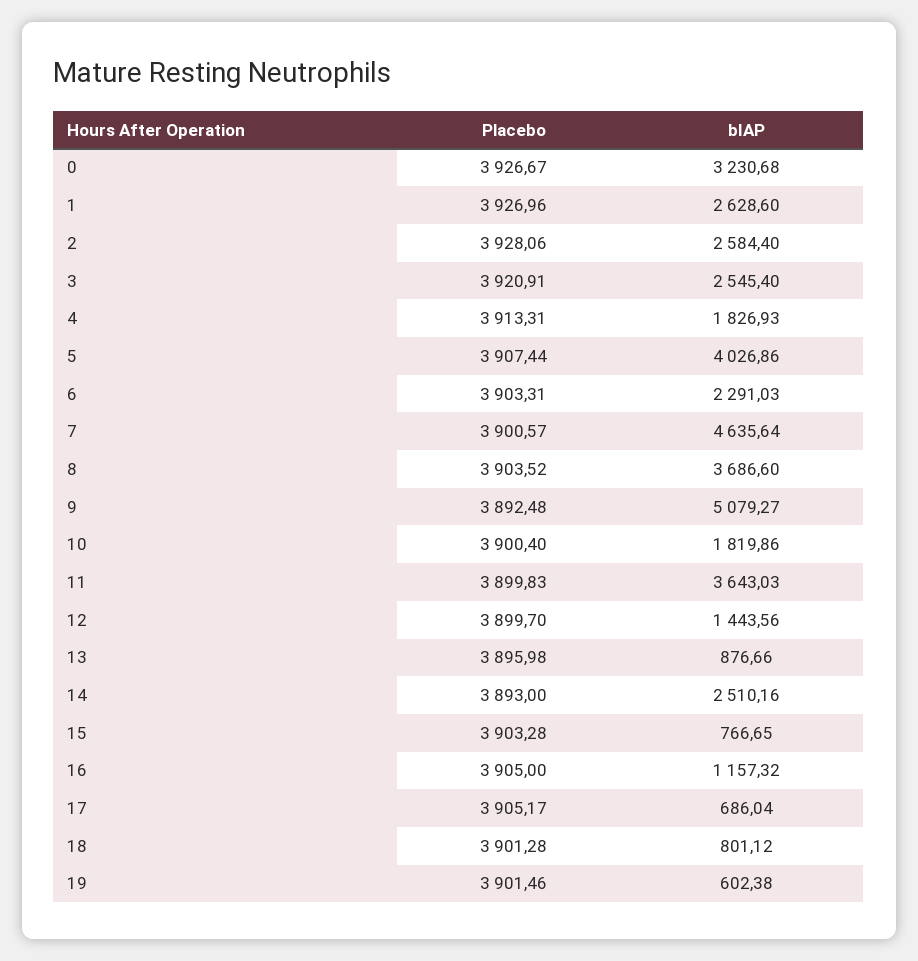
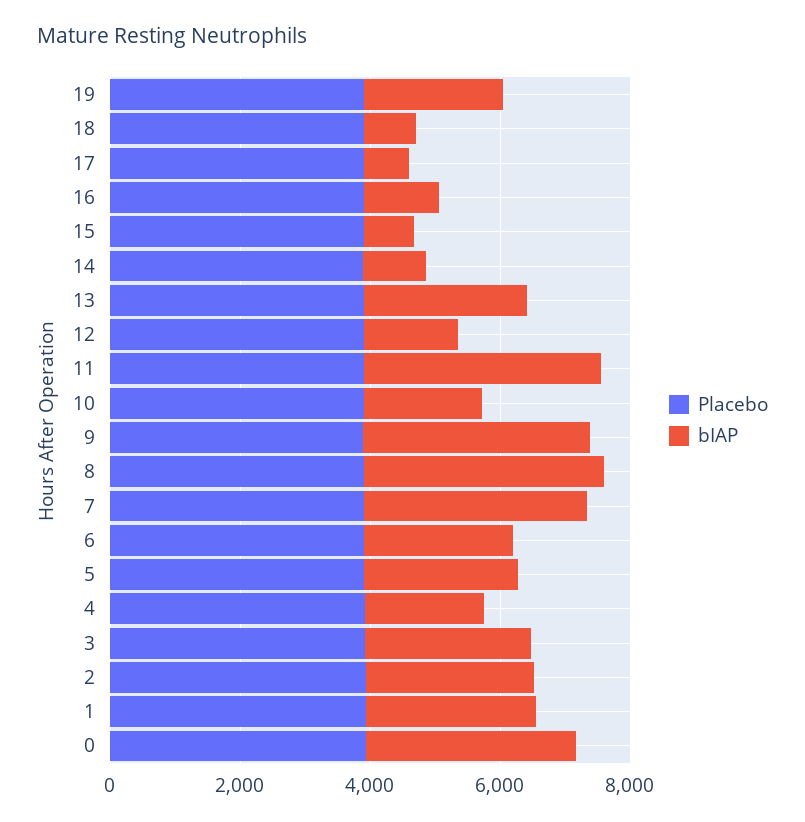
  {
    "Placebo": {
      "0": 3926.67,
      "1": 3926.96,
      "2": 3928.06,
      "3": 3920.91,
      "4": 3913.31,
      "5": 3907.44,
      "6": 3903.31,
      "7": 3900.57,
      "8": 3903.52,
      "9": 3892.48,
      "10": 3900.4,
      "11": 3899.83,
      "12": 3899.7,
      "13": 3895.98,
      "14": 3893,
      "15": 3903.28,
      "16": 3905,
      "17": 3905.17,
      "18": 3901.28,
      "19": 3901.46
    },
    "bIAP": {
      "0": 3230.68,
      "1": 2628.6,
      "2": 2584.4,
      "3": 2545.4,
      "4": 1826.93,
-     "5": 4026.86,
+     "5": 2500,
      "6": 2291.03,
-     "7": 4635.64,
+     "7": 3500,
      "8": 3686.6,
-     "9": 5079.27,
+     "9": 3500,
      "10": 1819.86,
      "11": 3643.03,
      "12": 1443.56,
-     "13": 876.66,
+     "13": 2500,
-     "14": 2510.16,
+     "14": 1000,
      "15": 766.65,
      "16": 1157.32,
      "17": 686.04,
      "18": 801.12,
-     "19": 602.38
+     "19": 2000
    }
  }

